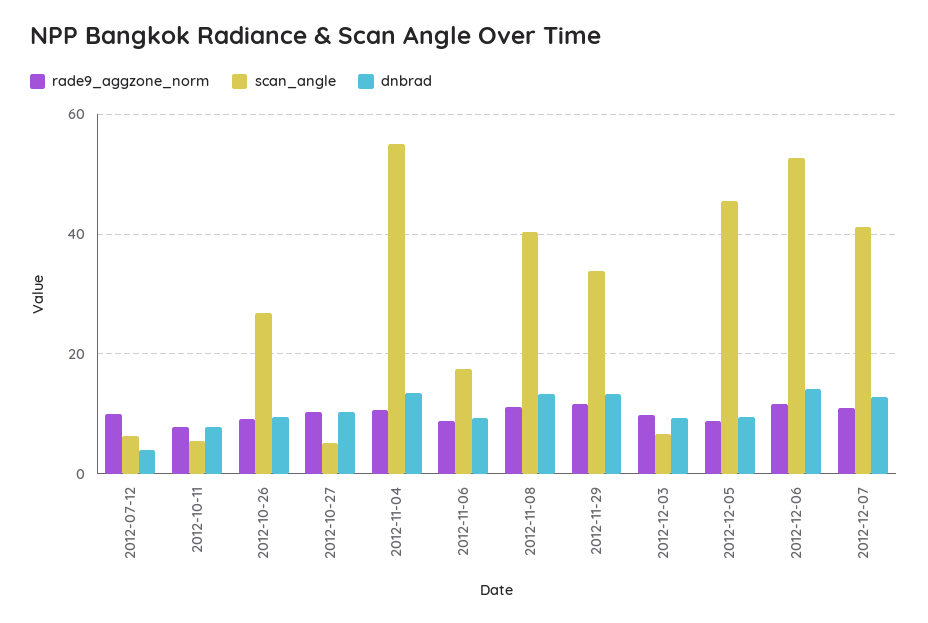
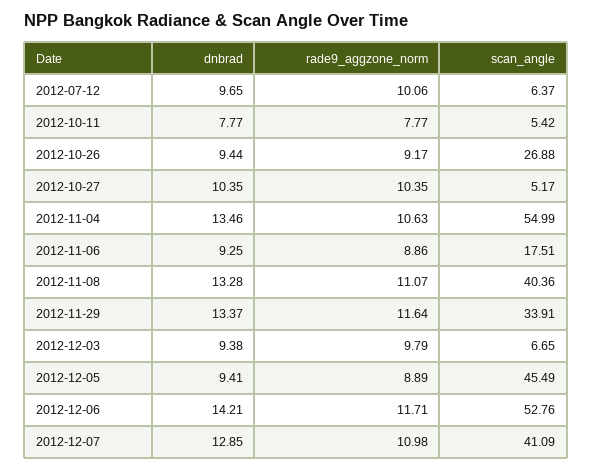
  {
    "rade9_aggzone_norm": {
      "2012-07-12": 10.06,
      "2012-10-11": 7.77,
      "2012-10-26": 9.17,
      "2012-10-27": 10.35,
      "2012-11-04": 10.63,
      "2012-11-06": 8.86,
      "2012-11-08": 11.07,
      "2012-11-29": 11.64,
      "2012-12-03": 9.79,
      "2012-12-05": 8.89,
      "2012-12-06": 11.71,
      "2012-12-07": 10.98
    },
    "scan_angle": {
      "2012-07-12": 6.37,
      "2012-10-11": 5.42,
      "2012-10-26": 26.88,
      "2012-10-27": 5.17,
      "2012-11-04": 54.99,
      "2012-11-06": 17.51,
      "2012-11-08": 40.36,
      "2012-11-29": 33.91,
      "2012-12-03": 6.65,
      "2012-12-05": 45.49,
      "2012-12-06": 52.76,
      "2012-12-07": 41.09
    },
    "dnbrad": {
-     "2012-07-12": 4,
+     "2012-07-12": 9.65,
      "2012-10-11": 7.77,
      "2012-10-26": 9.44,
      "2012-10-27": 10.35,
      "2012-11-04": 13.46,
      "2012-11-06": 9.25,
      "2012-11-08": 13.28,
      "2012-11-29": 13.37,
      "2012-12-03": 9.38,
      "2012-12-05": 9.41,
      "2012-12-06": 14.21,
      "2012-12-07": 12.85
    }
  }

